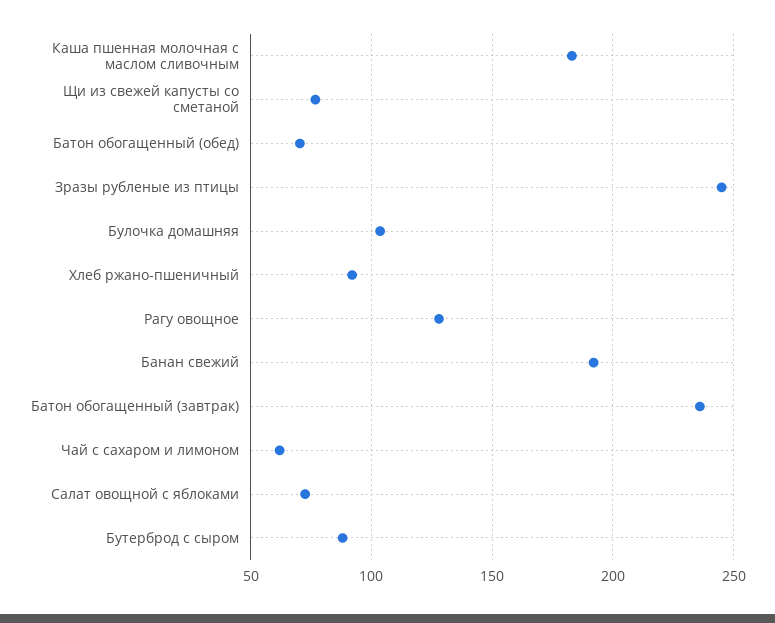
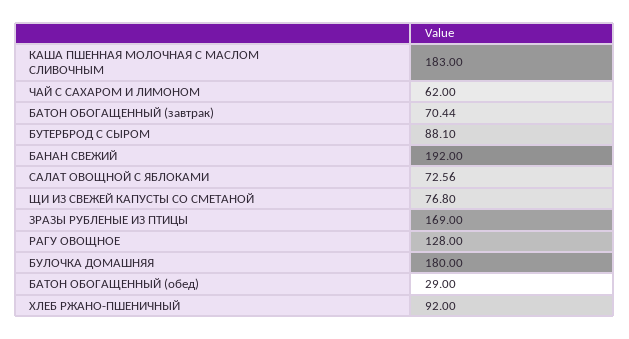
  {
    "Каша пшенная молочная с маслом сливочным": 183,
    "Щи из свежей капусты со сметаной": 76.8,
-   "Батон обогащенный (обед)": 70,
+   "Батон обогащенный (обед)": 29,
-   "Зразы рубленые из птицы": 245,
+   "Зразы рубленые из птицы": 169,
-   "Булочка домашняя": 105,
+   "Булочка домашняя": 180,
    "Хлеб ржано-пшеничный": 92,
    "Рагу овощное": 128,
    "Банан свежий": 192,
-   "Батон обогащенный (завтрак)": 235,
+   "Батон обогащенный (завтрак)": 70.44,
    "Чай с сахаром и лимоном": 62,
    "Салат овощной с яблоками": 72.56,
    "Бутерброд с сыром": 88.1
  }

